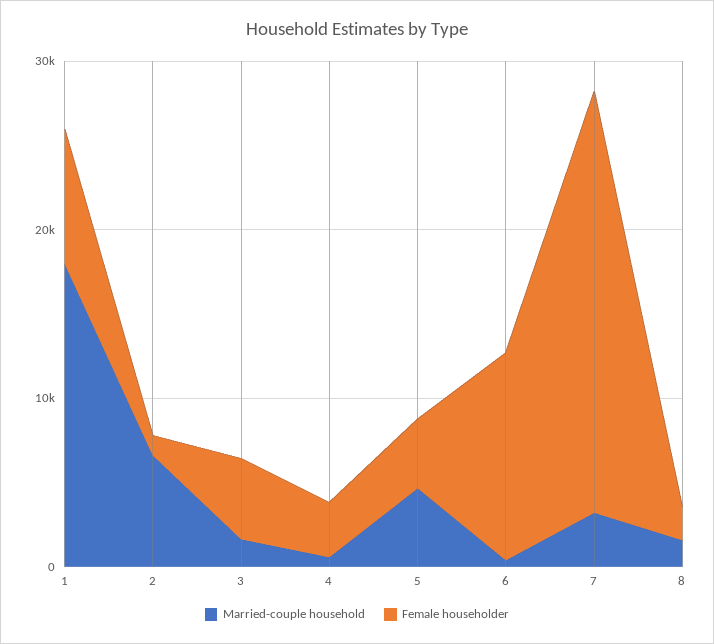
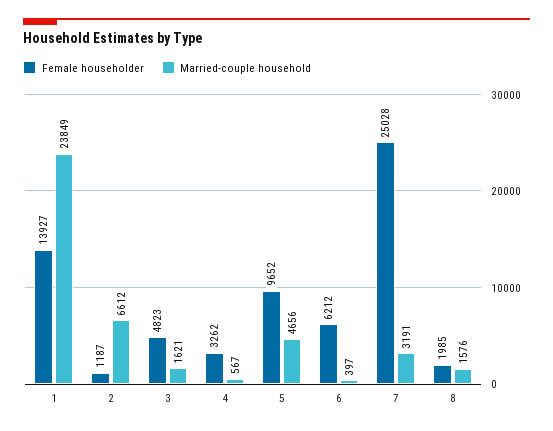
  {
    "Married-couple household": {
-     "1": 18000,
+     "1": 23849,
      "2": 6612,
      "3": 1621,
      "4": 567,
      "5": 4656,
      "6": 397,
      "7": 3191,
      "8": 1576
    },
    "Female householder": {
-     "1": 8000,
+     "1": 13927,
      "2": 1187,
      "3": 4823,
      "4": 3262,
-     "5": 4000,
+     "5": 9652,
-     "6": 12000,
+     "6": 6212,
      "7": 25028,
      "8": 1985
    }
  }

